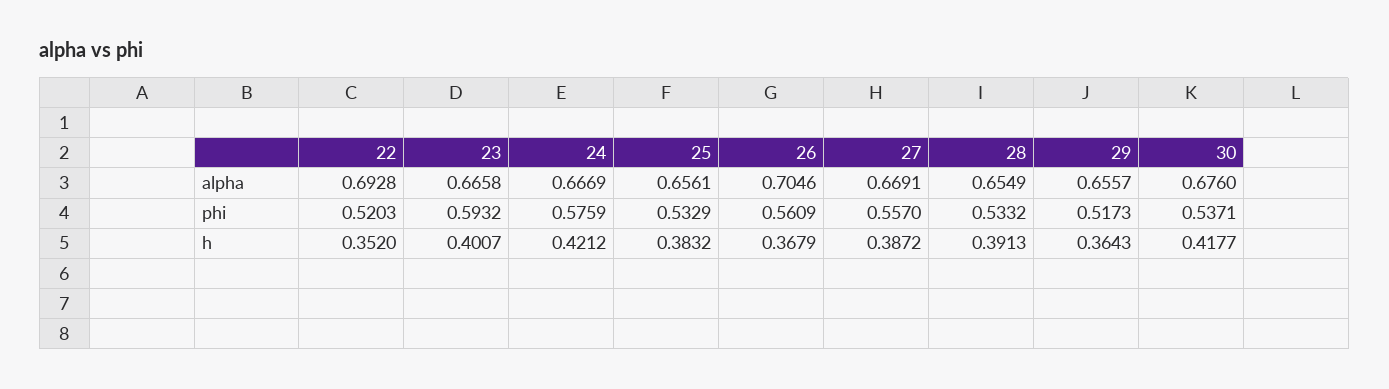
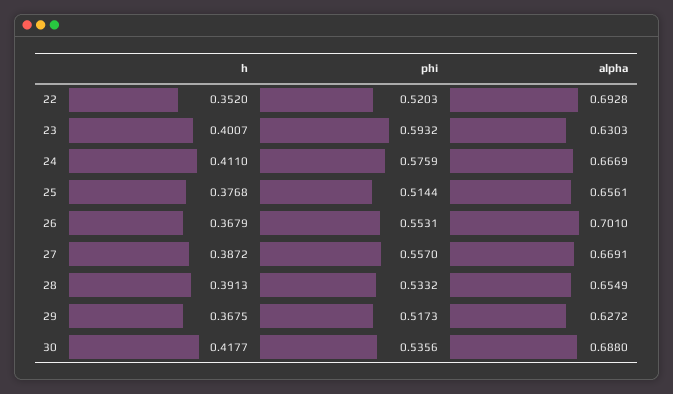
  {
    "22": {
      "alpha": 0.6928,
      "phi": 0.5203,
      "h": 0.352
    },
    "23": {
-     "alpha": 0.6658,
+     "alpha": 0.6303,
      "phi": 0.5932,
      "h": 0.4007
    },
    "24": {
      "alpha": 0.6669,
      "phi": 0.5759,
-     "h": 0.4212
+     "h": 0.411
    },
    "25": {
      "alpha": 0.6561,
-     "phi": 0.5329,
+     "phi": 0.5144,
-     "h": 0.3832
+     "h": 0.3768
    },
    "26": {
-     "alpha": 0.7046,
+     "alpha": 0.701,
-     "phi": 0.5609,
+     "phi": 0.5531,
      "h": 0.3679
    },
    "27": {
      "alpha": 0.6691,
      "phi": 0.557,
      "h": 0.3872
    },
    "28": {
      "alpha": 0.6549,
      "phi": 0.5332,
      "h": 0.3913
    },
    "29": {
-     "alpha": 0.6557,
+     "alpha": 0.6272,
      "phi": 0.5173,
-     "h": 0.3643
+     "h": 0.3675
    },
    "30": {
-     "alpha": 0.676,
+     "alpha": 0.688,
-     "phi": 0.5371,
+     "phi": 0.5356,
      "h": 0.4177
    }
  }

